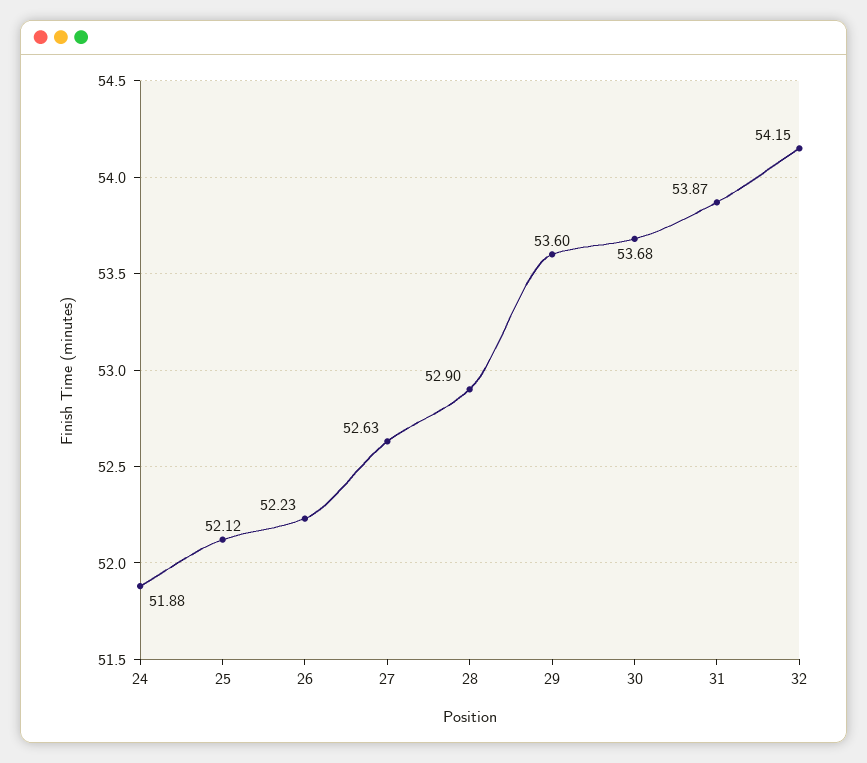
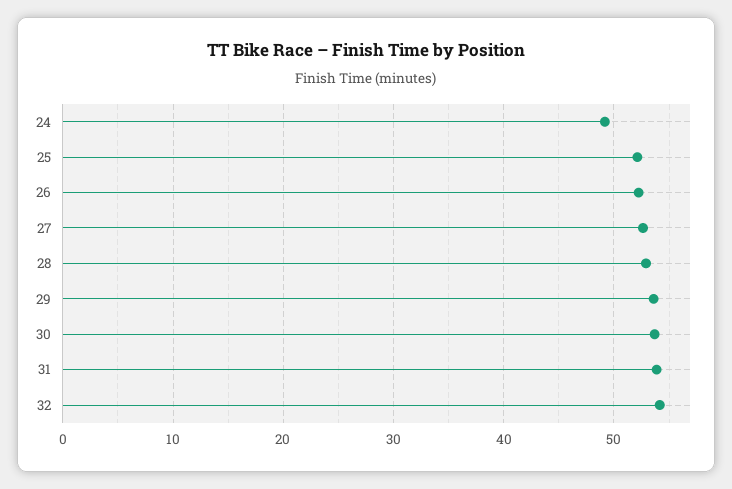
  {
-   "24": 51.88,
+   "24": 49,
    "25": 52.12,
    "26": 52.23,
    "27": 52.63,
    "28": 52.9,
    "29": 53.6,
    "30": 53.68,
    "31": 53.87,
    "32": 54.15
  }

